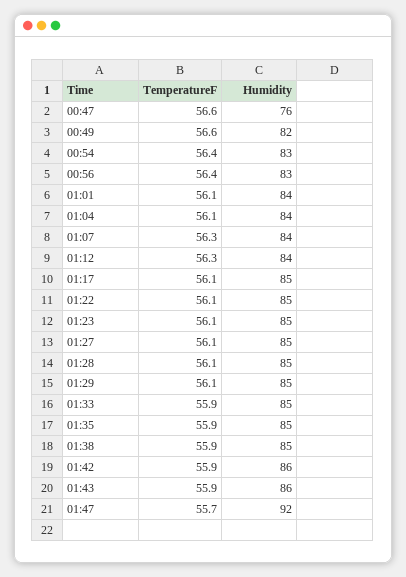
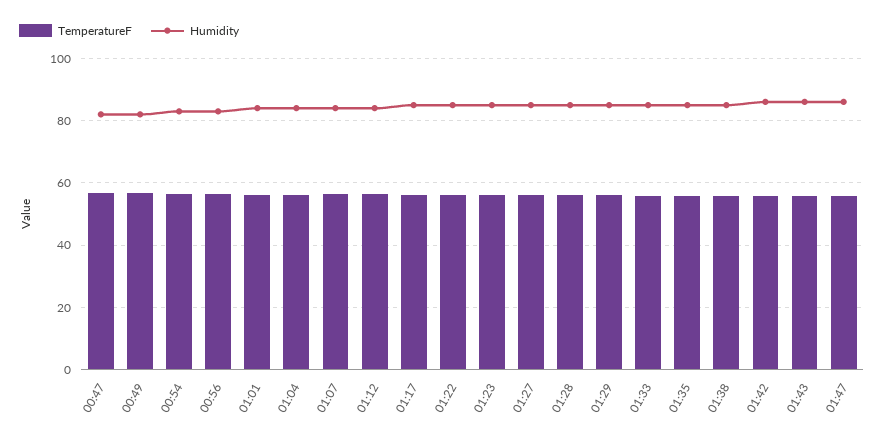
  {
    "TemperatureF": {
      "00:47": 56.6,
      "00:49": 56.6,
      "00:54": 56.4,
      "00:56": 56.4,
      "01:01": 56.1,
      "01:04": 56.1,
      "01:07": 56.3,
      "01:12": 56.3,
      "01:17": 56.1,
      "01:22": 56.1,
      "01:23": 56.1,
      "01:27": 56.1,
      "01:28": 56.1,
      "01:29": 56.1,
      "01:33": 55.9,
      "01:35": 55.9,
      "01:38": 55.9,
      "01:42": 55.9,
      "01:43": 55.9,
      "01:47": 55.7
    },
    "Humidity": {
-     "00:47": 76,
+     "00:47": 82,
      "00:49": 82,
      "00:54": 83,
      "00:56": 83,
      "01:01": 84,
      "01:04": 84,
      "01:07": 84,
      "01:12": 84,
      "01:17": 85,
      "01:22": 85,
      "01:23": 85,
      "01:27": 85,
      "01:28": 85,
      "01:29": 85,
      "01:33": 85,
      "01:35": 85,
      "01:38": 85,
      "01:42": 86,
      "01:43": 86,
-     "01:47": 92
+     "01:47": 86
    }
  }

